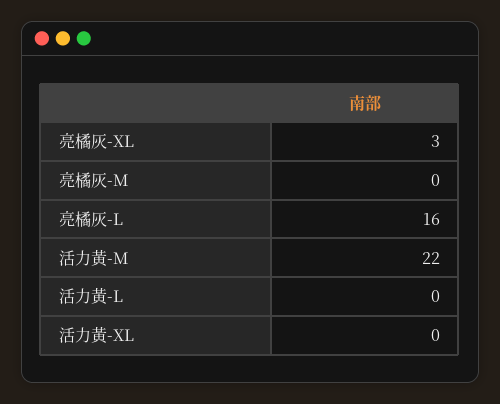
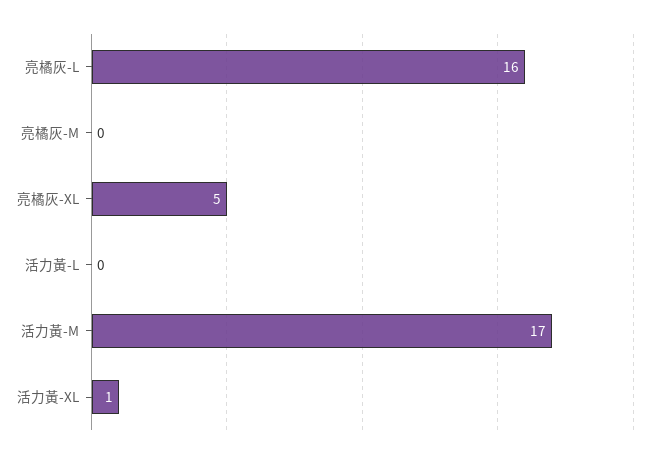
  {
-   "亮橘灰-XL": 3,
+   "亮橘灰-XL": 5,
    "亮橘灰-M": 0,
    "亮橘灰-L": 16,
-   "活力黃-M": 22,
+   "活力黃-M": 17,
    "活力黃-L": 0,
-   "活力黃-XL": 0
+   "活力黃-XL": 1
  }

